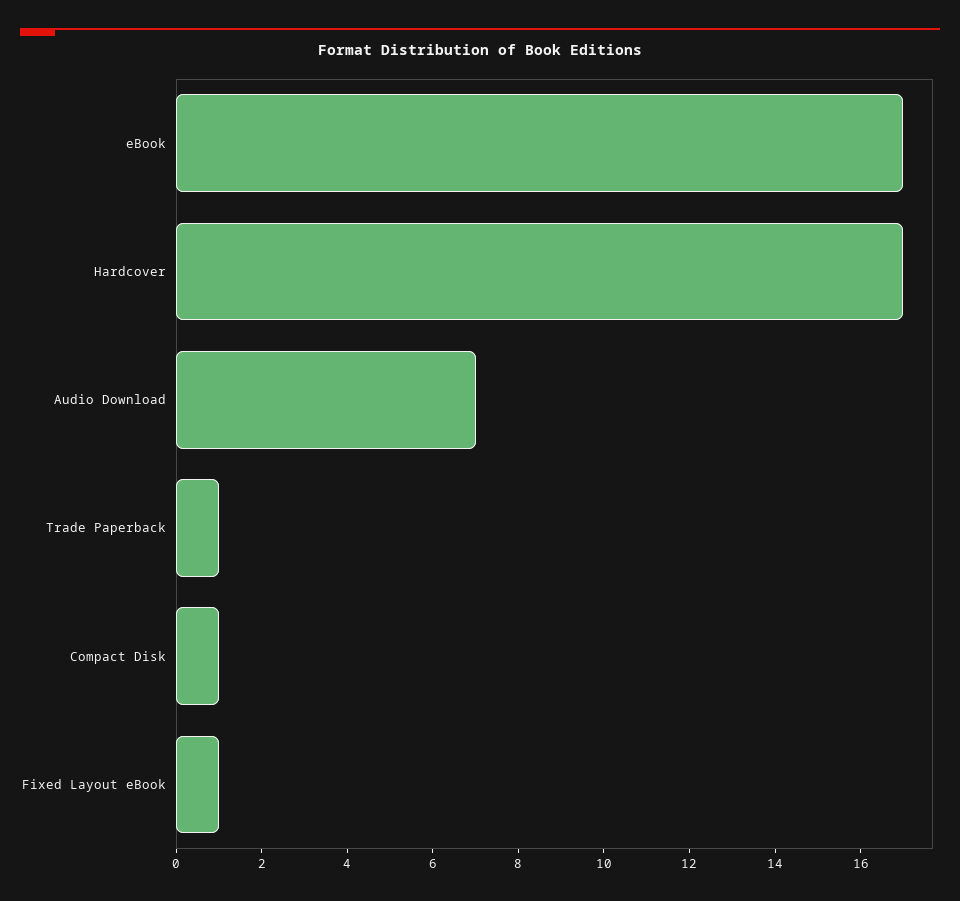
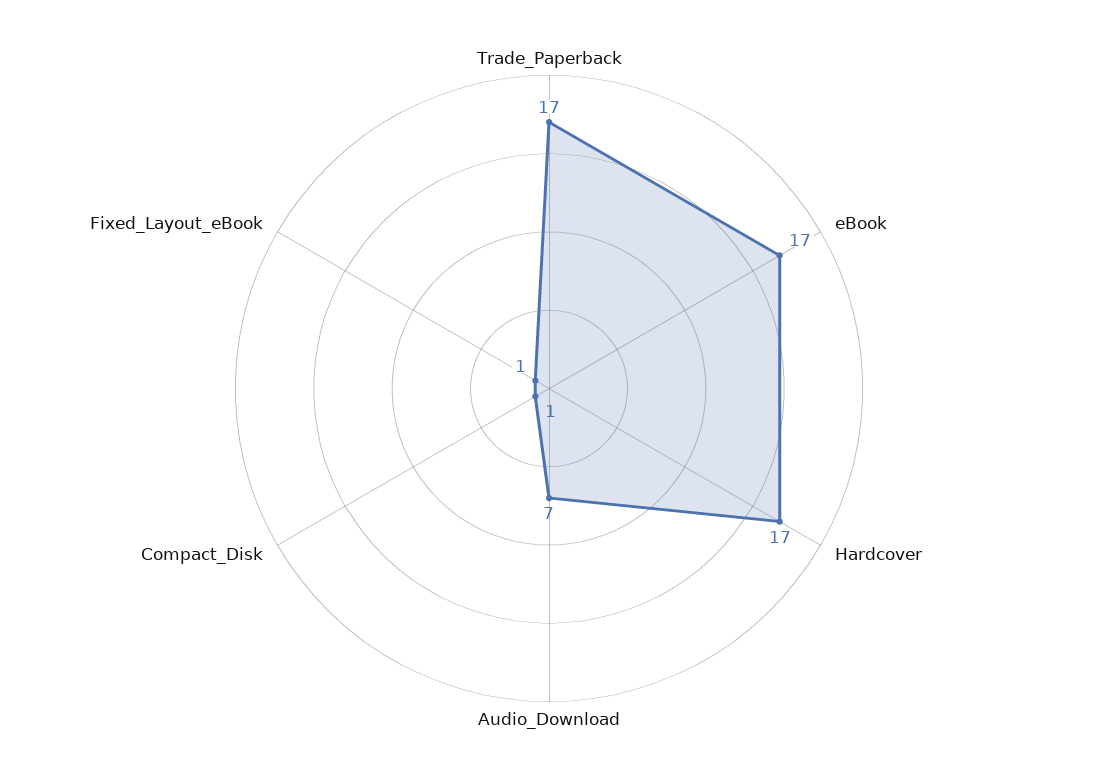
  {
    "eBook": 17,
    "Hardcover": 17,
    "Audio Download": 7,
-   "Trade Paperback": 1,
+   "Trade Paperback": 17,
    "Compact Disk": 1,
    "Fixed Layout eBook": 1
  }

